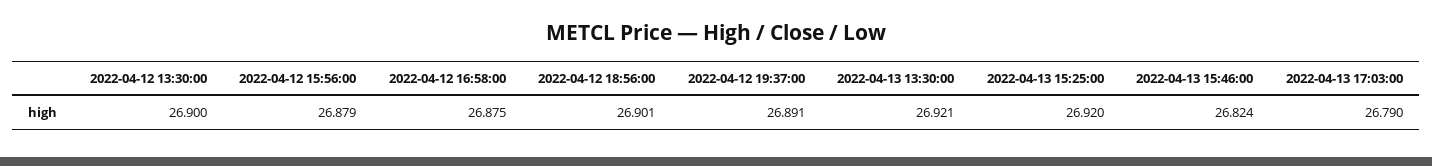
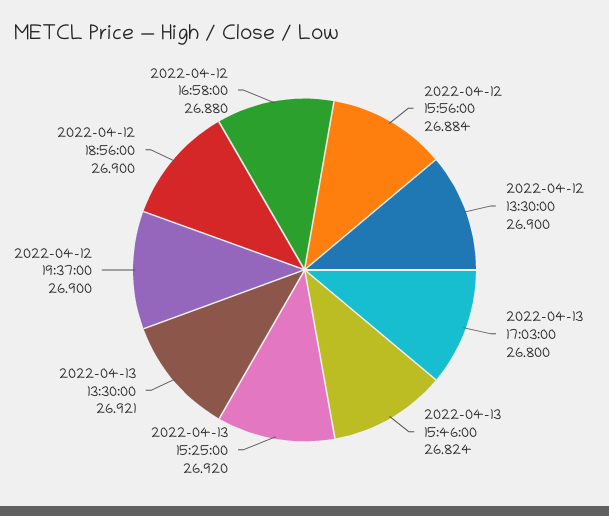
  {
    "2022-04-12 13:30:00": 26.9,
-   "2022-04-12 15:56:00": 26.879,
+   "2022-04-12 15:56:00": 26.884,
-   "2022-04-12 16:58:00": 26.875,
+   "2022-04-12 16:58:00": 26.88,
-   "2022-04-12 18:56:00": 26.901,
+   "2022-04-12 18:56:00": 26.9,
-   "2022-04-12 19:37:00": 26.891,
+   "2022-04-12 19:37:00": 26.9,
    "2022-04-13 13:30:00": 26.921,
    "2022-04-13 15:25:00": 26.92,
    "2022-04-13 15:46:00": 26.824,
-   "2022-04-13 17:03:00": 26.79
+   "2022-04-13 17:03:00": 26.8
  }

